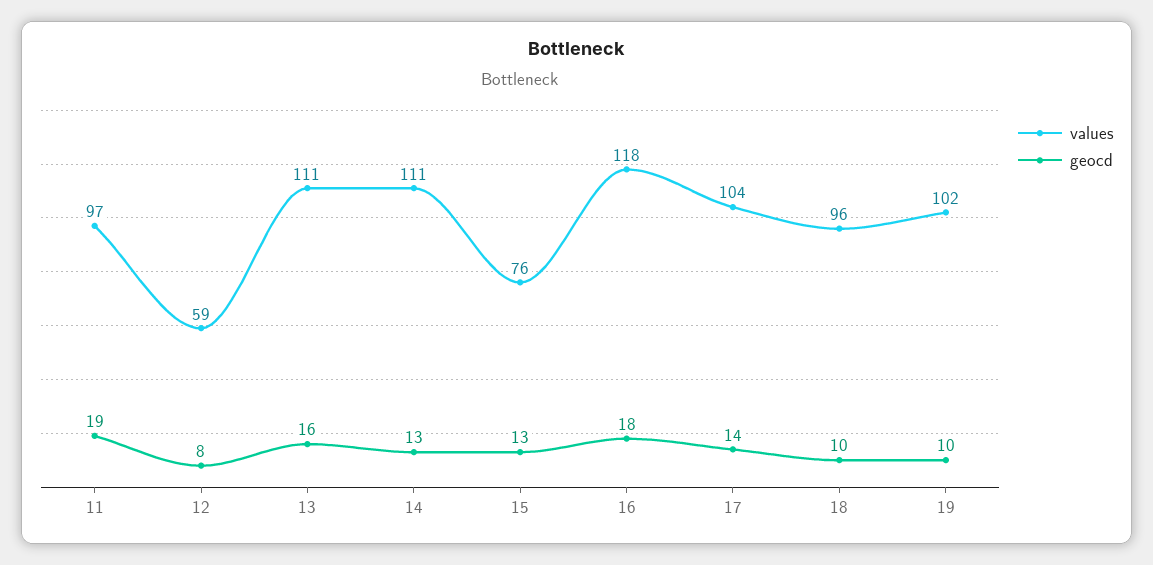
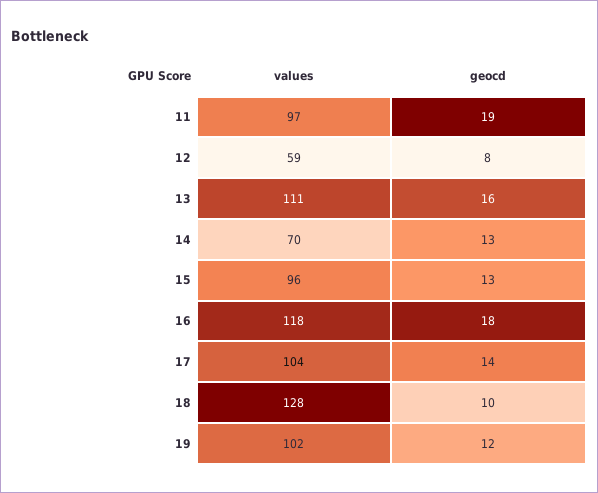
  {
    "values": {
      "11": 97,
      "12": 59,
      "13": 111,
-     "14": 111,
+     "14": 70,
-     "15": 76,
+     "15": 96,
      "16": 118,
      "17": 104,
-     "18": 96,
+     "18": 128,
      "19": 102
    },
    "geocd": {
      "11": 19,
      "12": 8,
      "13": 16,
      "14": 13,
      "15": 13,
      "16": 18,
      "17": 14,
      "18": 10,
-     "19": 10
+     "19": 12
    }
  }

